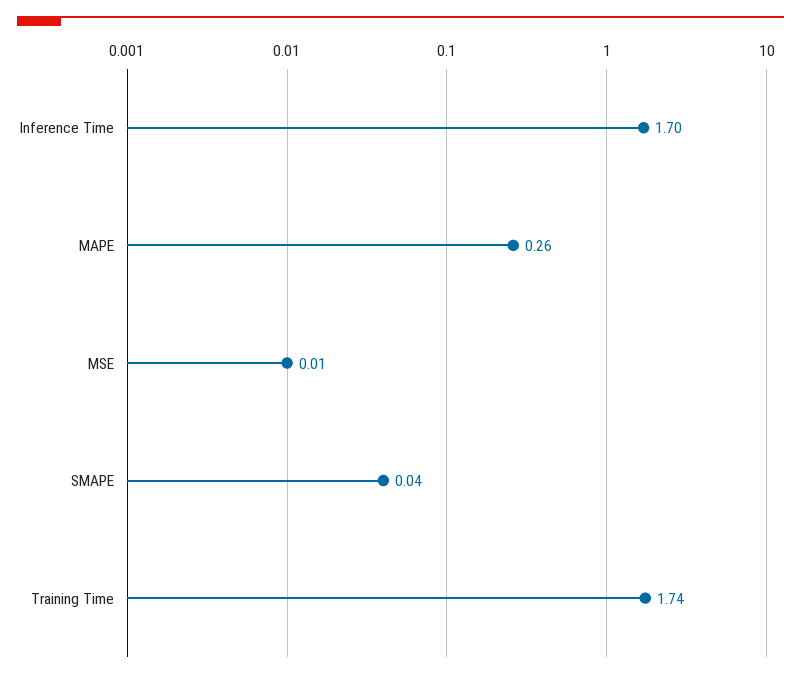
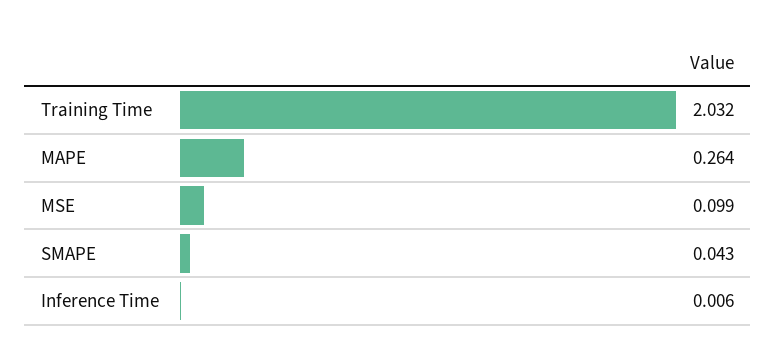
  {
-   "Inference Time": 1.7,
+   "Inference Time": 0.006,
    "MAPE": 0.264,
-   "MSE": 0.01,
+   "MSE": 0.099,
    "SMAPE": 0.043,
-   "Training Time": 1.74
+   "Training Time": 2.032
  }

